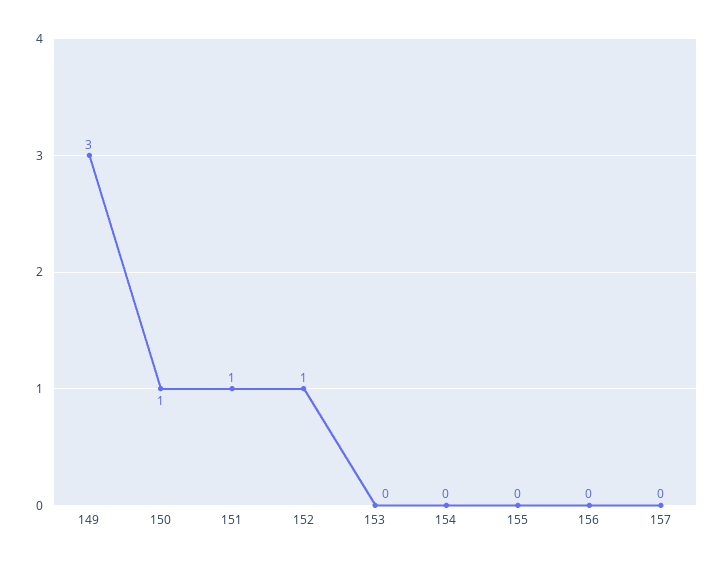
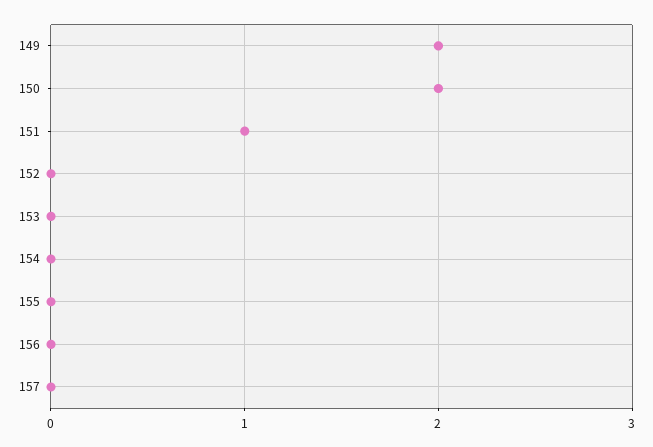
  {
-   "149": 3,
+   "149": 2,
-   "150": 1,
+   "150": 2,
    "151": 1,
-   "152": 1,
+   "152": 0,
    "153": 0,
    "154": 0,
    "155": 0,
    "156": 0,
    "157": 0
  }

